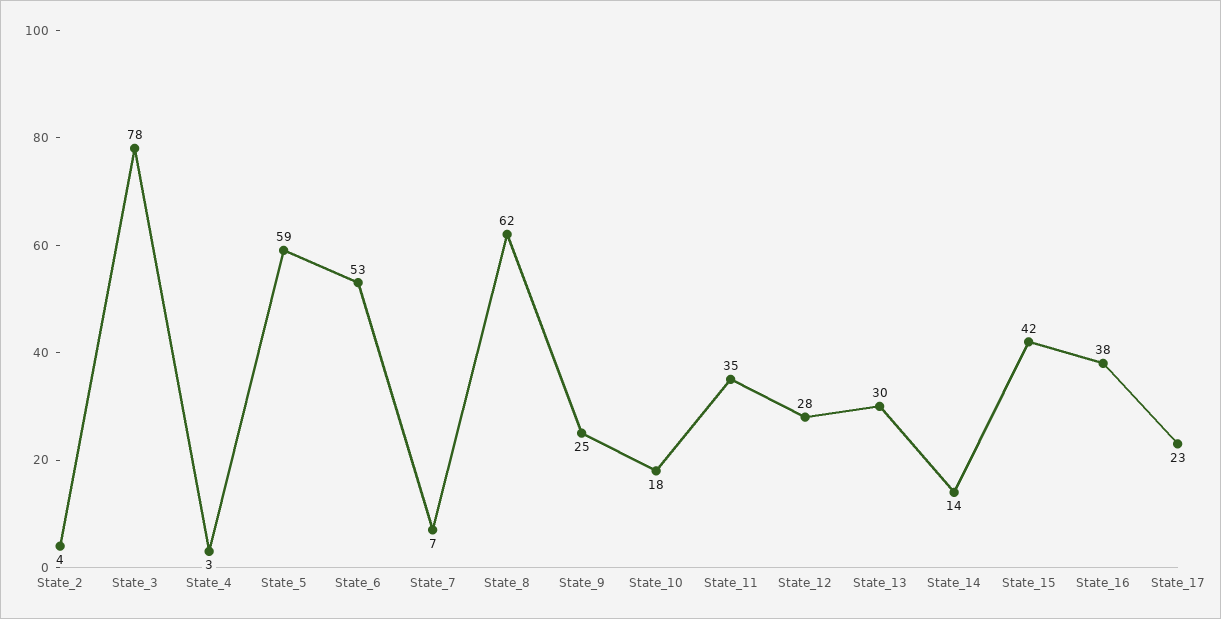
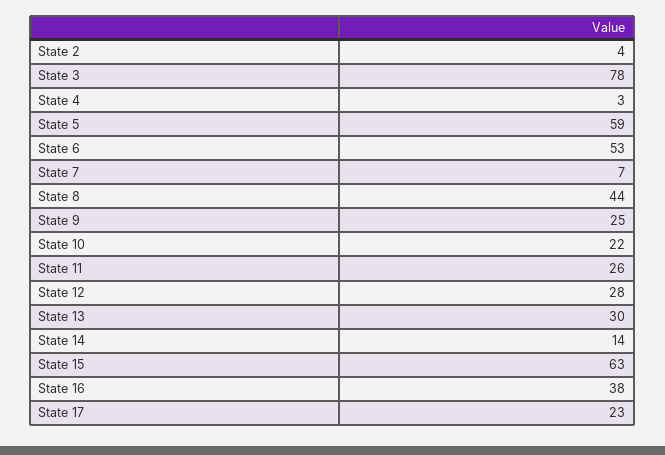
  {
    "State_2": 4,
    "State_3": 78,
    "State_4": 3,
    "State_5": 59,
    "State_6": 53,
    "State_7": 7,
-   "State_8": 62,
+   "State_8": 44,
    "State_9": 25,
-   "State_10": 18,
+   "State_10": 22,
-   "State_11": 35,
+   "State_11": 26,
    "State_12": 28,
    "State_13": 30,
    "State_14": 14,
-   "State_15": 42,
+   "State_15": 63,
    "State_16": 38,
    "State_17": 23
  }

